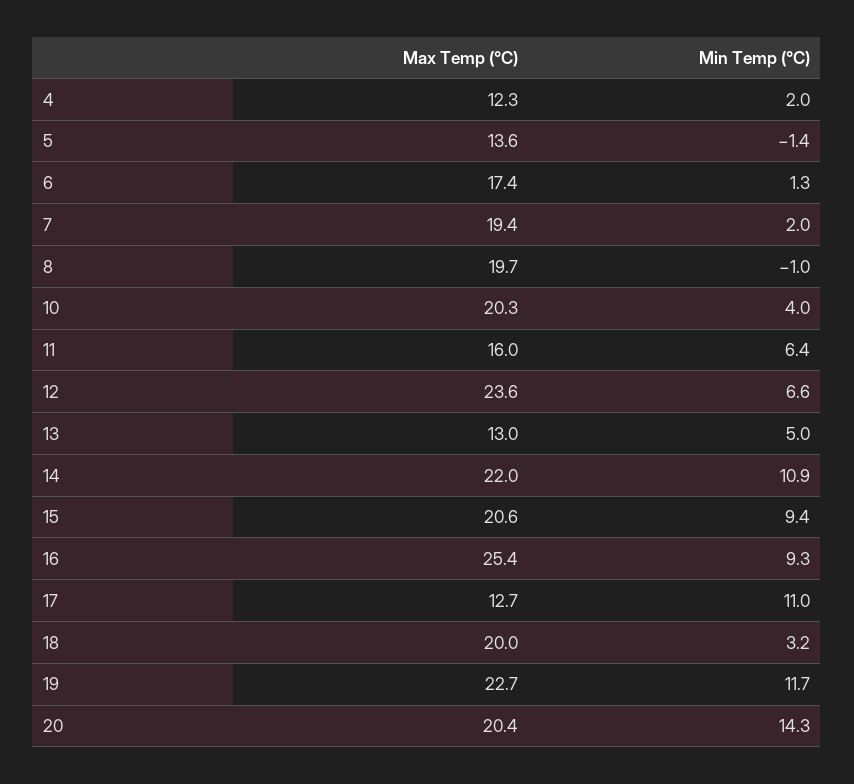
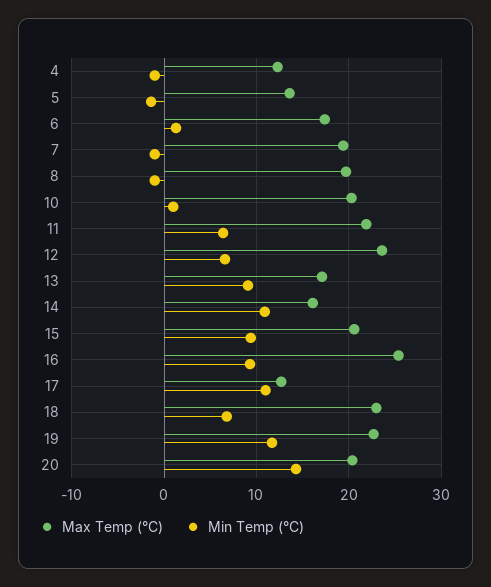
  {
    "Max Temp (°C)": {
      "4": 12.3,
      "5": 13.6,
      "6": 17.4,
      "7": 19.4,
      "8": 19.7,
      "10": 20.3,
-     "11": 16,
+     "11": 22,
      "12": 23.6,
-     "13": 13,
+     "13": 17,
-     "14": 22,
+     "14": 16,
      "15": 20.6,
      "16": 25.4,
      "17": 12.7,
-     "18": 20,
+     "18": 23,
      "19": 22.7,
      "20": 20.4
    },
    "Min Temp (°C)": {
-     "4": 2,
+     "4": -1,
      "5": -1.4,
      "6": 1.3,
-     "7": 2,
+     "7": -1,
      "8": -1,
-     "10": 4,
+     "10": 1,
      "11": 6.4,
      "12": 6.6,
-     "13": 5,
+     "13": 9,
      "14": 10.9,
      "15": 9.4,
      "16": 9.3,
      "17": 11,
-     "18": 3.2,
+     "18": 7,
      "19": 11.7,
      "20": 14.3
    }
  }

